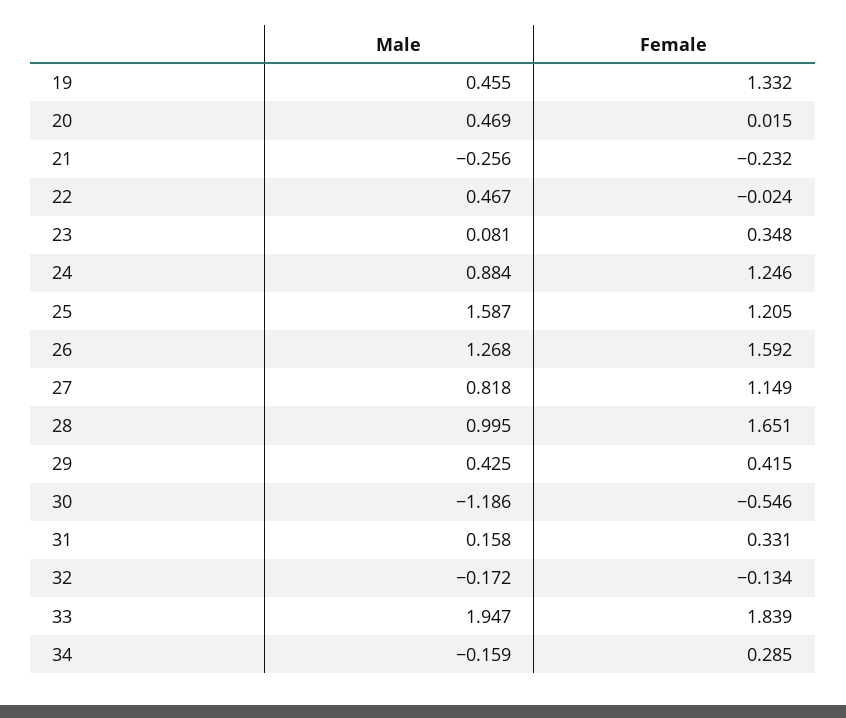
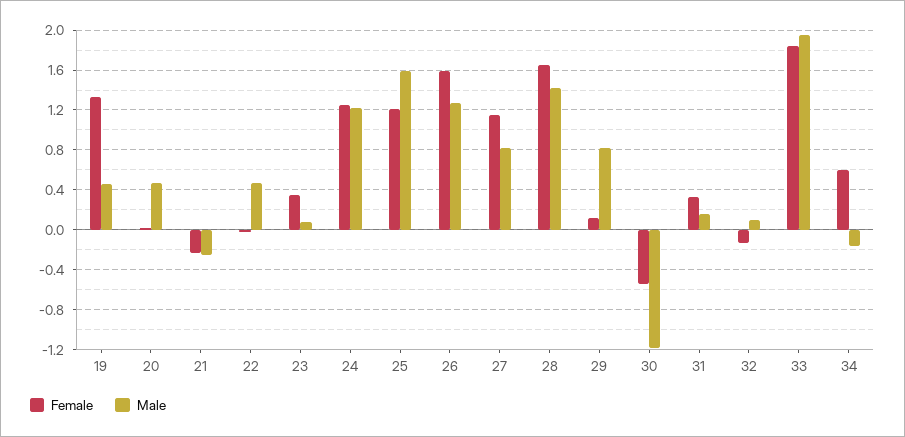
  {
    "Male": {
      "19": 0.455,
      "20": 0.469,
      "21": -0.256,
      "22": 0.467,
      "23": 0.081,
-     "24": 0.884,
+     "24": 1.2,
      "25": 1.587,
      "26": 1.268,
      "27": 0.818,
-     "28": 0.995,
+     "28": 1.4,
-     "29": 0.425,
+     "29": 0.8,
      "30": -1.186,
      "31": 0.158,
-     "32": -0.172,
+     "32": 0.1,
      "33": 1.947,
      "34": -0.159
    },
    "Female": {
      "19": 1.332,
      "20": 0.015,
      "21": -0.232,
      "22": -0.024,
      "23": 0.348,
      "24": 1.246,
      "25": 1.205,
      "26": 1.592,
      "27": 1.149,
      "28": 1.651,
-     "29": 0.415,
+     "29": 0.1,
      "30": -0.546,
      "31": 0.331,
      "32": -0.134,
      "33": 1.839,
-     "34": 0.285
+     "34": 0.6
    }
  }

